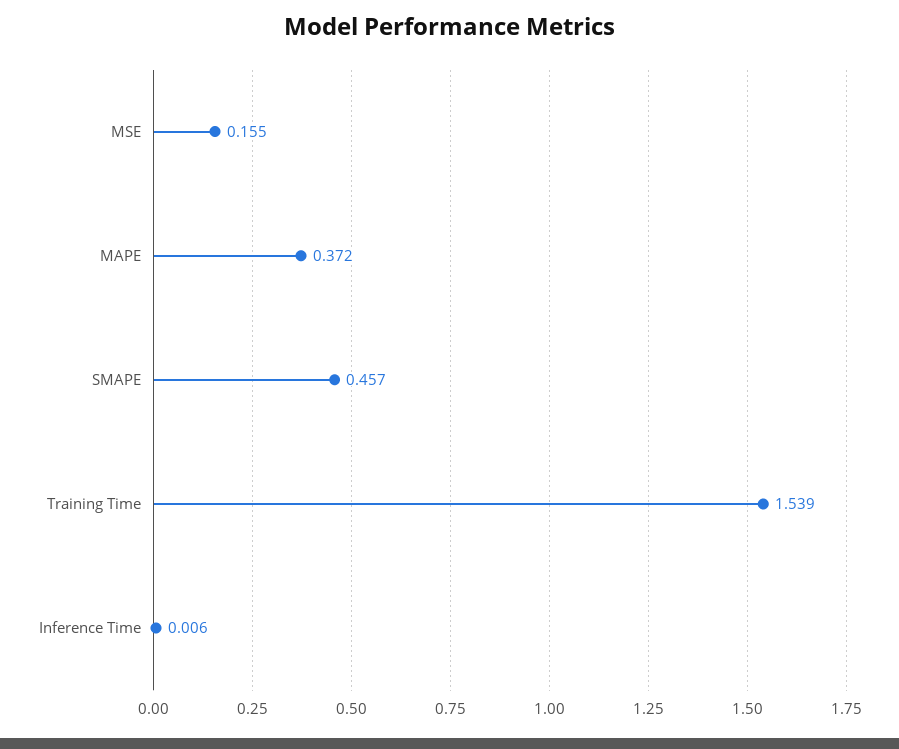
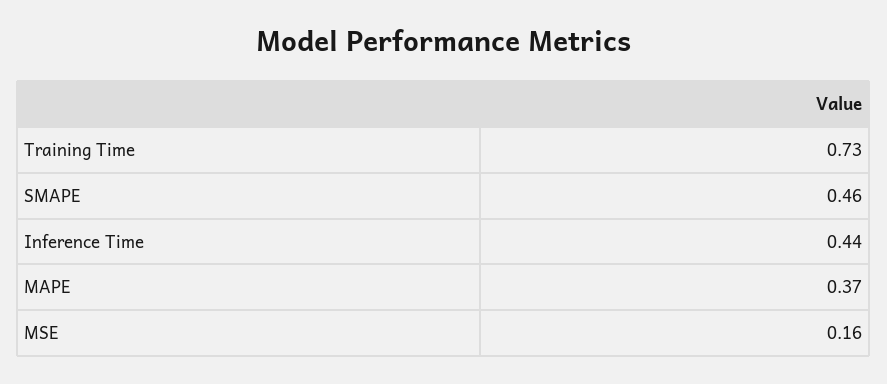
  {
    "MSE": 0.155,
    "MAPE": 0.372,
    "SMAPE": 0.457,
-   "Training Time": 1.539,
+   "Training Time": 0.73,
-   "Inference Time": 0.006
+   "Inference Time": 0.44
  }

